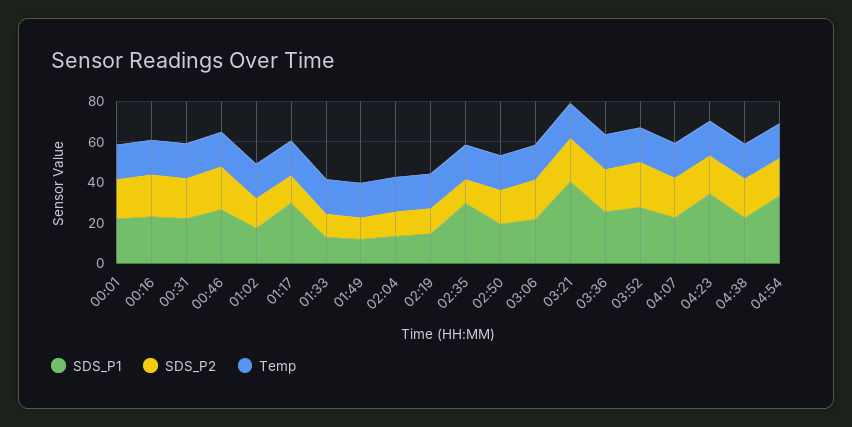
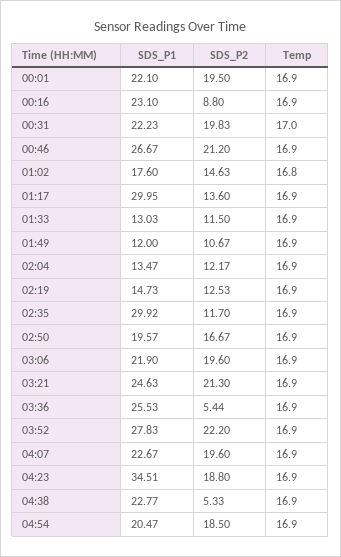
  {
    "SDS_P1": {
      "00:01": 22.1,
      "00:16": 23.1,
      "00:31": 22.23,
      "00:46": 26.67,
      "01:02": 17.6,
      "01:17": 29.95,
      "01:33": 13.03,
      "01:49": 12,
      "02:04": 13.47,
      "02:19": 14.73,
      "02:35": 29.92,
      "02:50": 19.57,
      "03:06": 21.9,
-     "03:21": 40,
+     "03:21": 24.63,
      "03:36": 25.53,
      "03:52": 27.83,
      "04:07": 22.67,
      "04:23": 34.51,
      "04:38": 22.77,
-     "04:54": 35
+     "04:54": 20.47
    },
    "SDS_P2": {
      "00:01": 19.5,
-     "00:16": 20,
+     "00:16": 8.8,
      "00:31": 19.83,
      "00:46": 21.2,
      "01:02": 14.63,
      "01:17": 13.6,
      "01:33": 11.5,
      "01:49": 10.67,
      "02:04": 12.17,
      "02:19": 12.53,
      "02:35": 11.7,
      "02:50": 16.67,
      "03:06": 19.6,
      "03:21": 21.3,
-     "03:36": 20,
+     "03:36": 5.44,
      "03:52": 22.2,
      "04:07": 19.6,
      "04:23": 18.8,
-     "04:38": 20,
+     "04:38": 5.33,
      "04:54": 18.5
    },
    "Temp": {
      "00:01": 16.9,
      "00:16": 16.9,
      "00:31": 17,
      "00:46": 16.9,
      "01:02": 16.8,
      "01:17": 16.9,
      "01:33": 16.9,
      "01:49": 16.9,
      "02:04": 16.9,
      "02:19": 16.9,
      "02:35": 16.9,
      "02:50": 16.9,
      "03:06": 16.9,
      "03:21": 16.9,
      "03:36": 16.9,
      "03:52": 16.9,
      "04:07": 16.9,
      "04:23": 16.9,
      "04:38": 16.9,
      "04:54": 16.9
    }
  }

